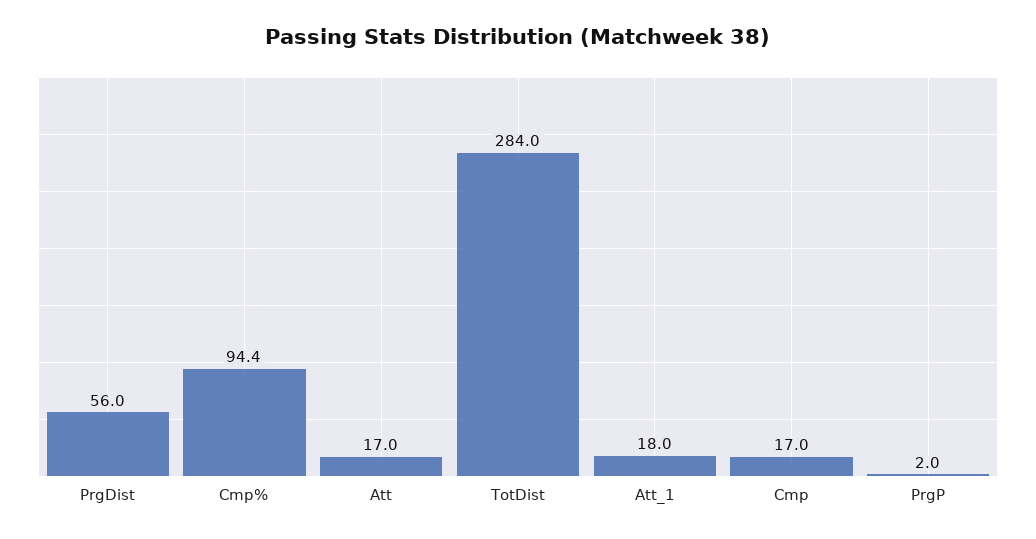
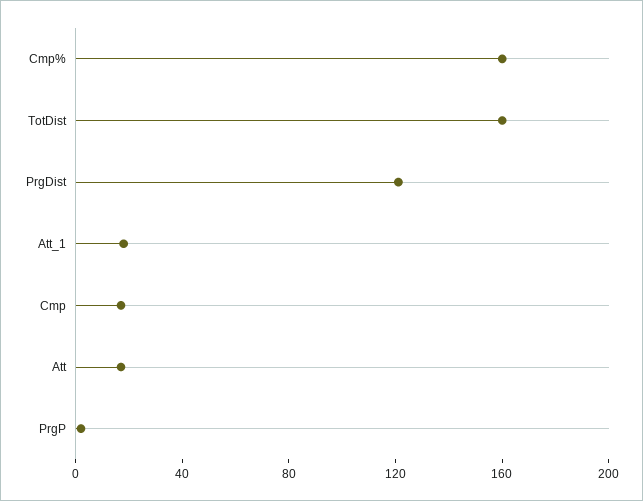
  {
-   "PrgDist": 56,
+   "PrgDist": 120,
-   "Cmp%": 94.4,
+   "Cmp%": 160,
    "Att": 17,
-   "TotDist": 284,
+   "TotDist": 160,
    "Att_1": 18,
    "Cmp": 17,
    "PrgP": 2
  }

